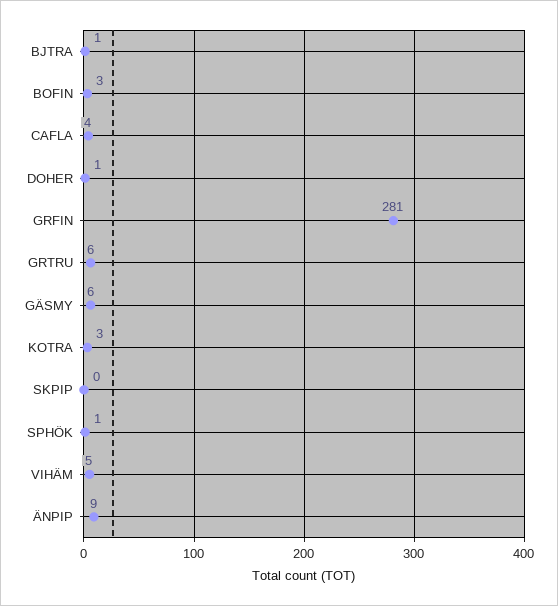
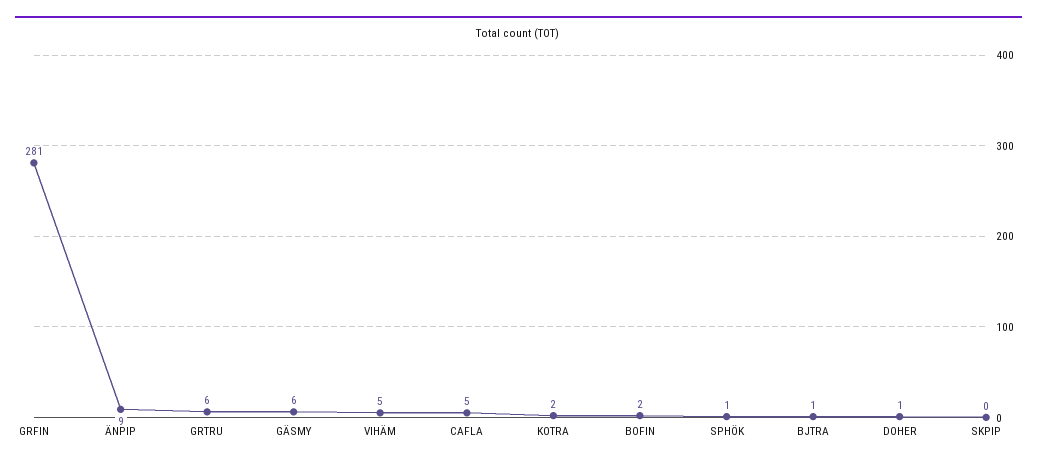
  {
    "BJTRA": 1,
-   "BOFIN": 3,
+   "BOFIN": 2,
-   "CAFLA": 4,
+   "CAFLA": 5,
    "DOHER": 1,
    "GRFIN": 281,
    "GRTRU": 6,
    "GÄSMY": 6,
-   "KOTRA": 3,
+   "KOTRA": 2,
    "SKPIP": 0,
    "SPHÖK": 1,
    "VIHÄM": 5,
    "ÄNPIP": 9
  }

